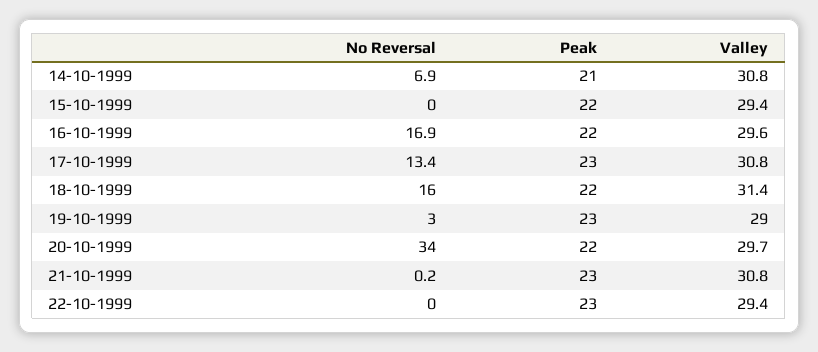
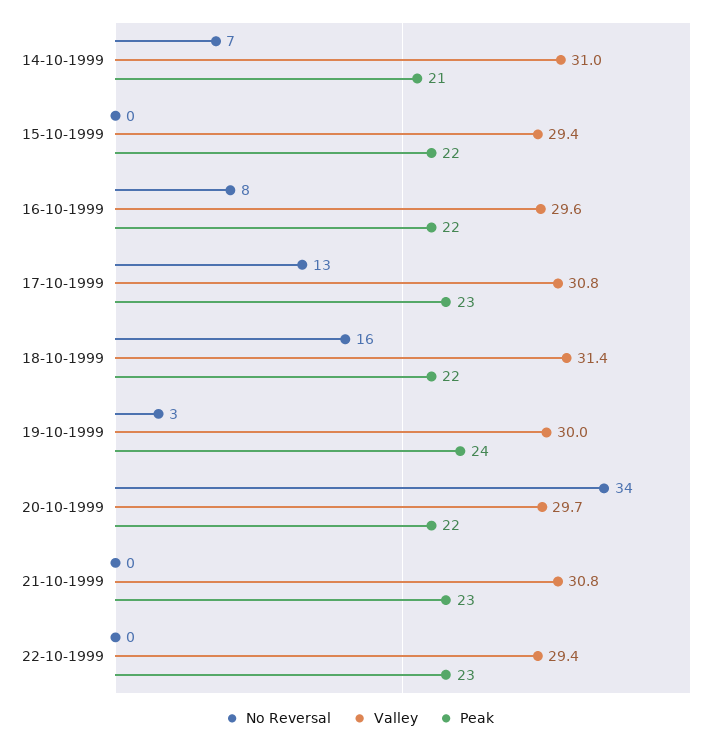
  {
    "No Reversal": {
      "14-10-1999": 6.9,
      "15-10-1999": 0,
-     "16-10-1999": 16.9,
+     "16-10-1999": 8,
      "17-10-1999": 13.4,
      "18-10-1999": 16,
      "19-10-1999": 3,
      "20-10-1999": 34,
      "21-10-1999": 0.2,
      "22-10-1999": 0
    },
    "Peak": {
      "14-10-1999": 21,
      "15-10-1999": 22,
      "16-10-1999": 22,
      "17-10-1999": 23,
      "18-10-1999": 22,
-     "19-10-1999": 23,
+     "19-10-1999": 24,
      "20-10-1999": 22,
      "21-10-1999": 23,
      "22-10-1999": 23
    },
    "Valley": {
-     "14-10-1999": 30.8,
+     "14-10-1999": 31,
      "15-10-1999": 29.4,
      "16-10-1999": 29.6,
      "17-10-1999": 30.8,
      "18-10-1999": 31.4,
-     "19-10-1999": 29,
+     "19-10-1999": 30,
      "20-10-1999": 29.7,
      "21-10-1999": 30.8,
      "22-10-1999": 29.4
    }
  }

